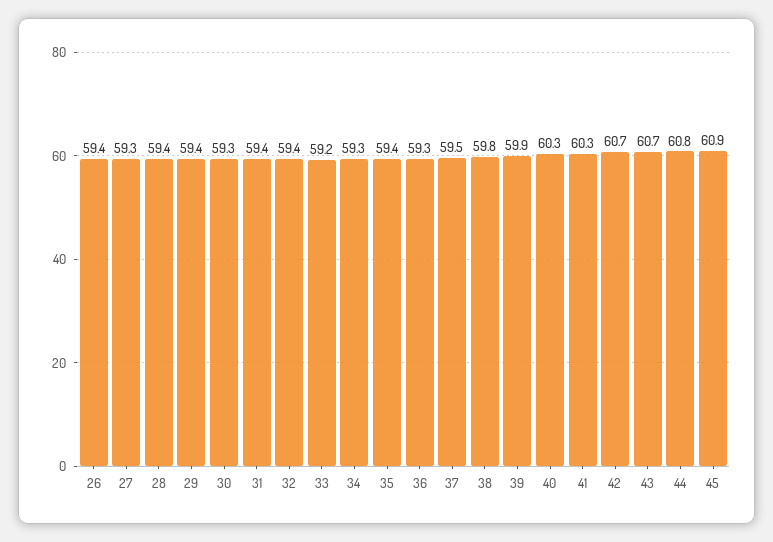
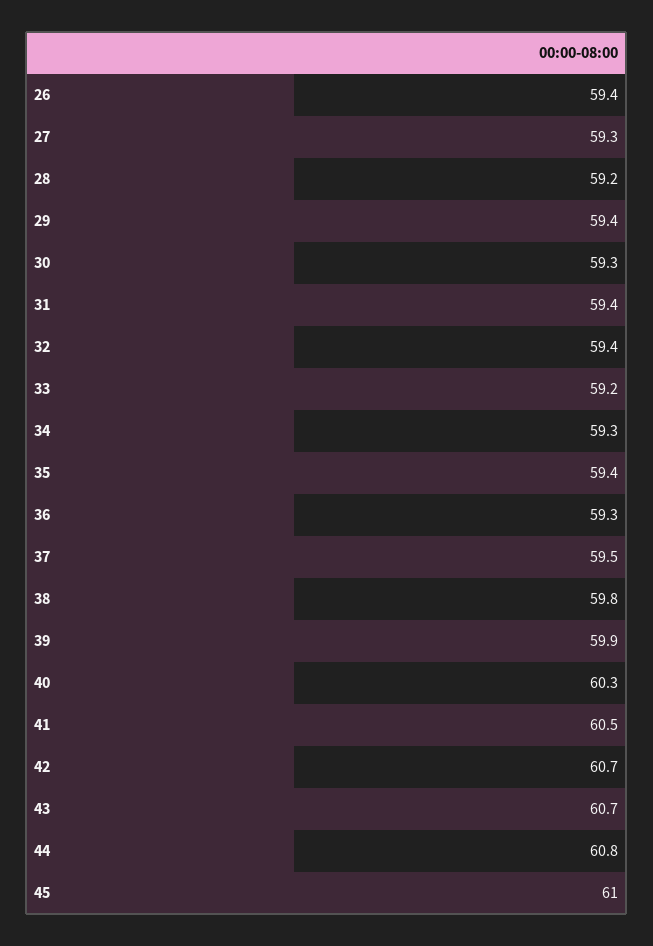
  {
    "26": 59.4,
    "27": 59.3,
-   "28": 59.4,
+   "28": 59.2,
    "29": 59.4,
    "30": 59.3,
    "31": 59.4,
    "32": 59.4,
    "33": 59.2,
    "34": 59.3,
    "35": 59.4,
    "36": 59.3,
    "37": 59.5,
    "38": 59.8,
    "39": 59.9,
    "40": 60.3,
-   "41": 60.3,
+   "41": 60.5,
    "42": 60.7,
    "43": 60.7,
    "44": 60.8,
-   "45": 60.9
+   "45": 61
  }

